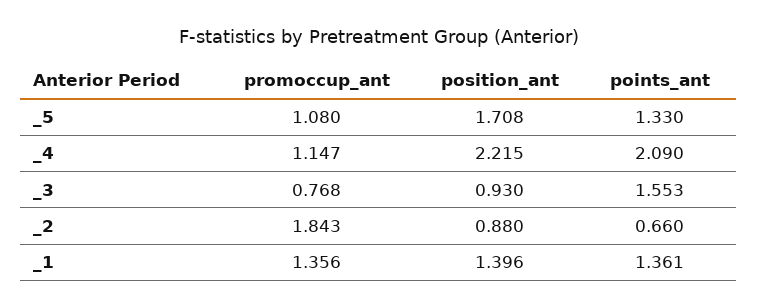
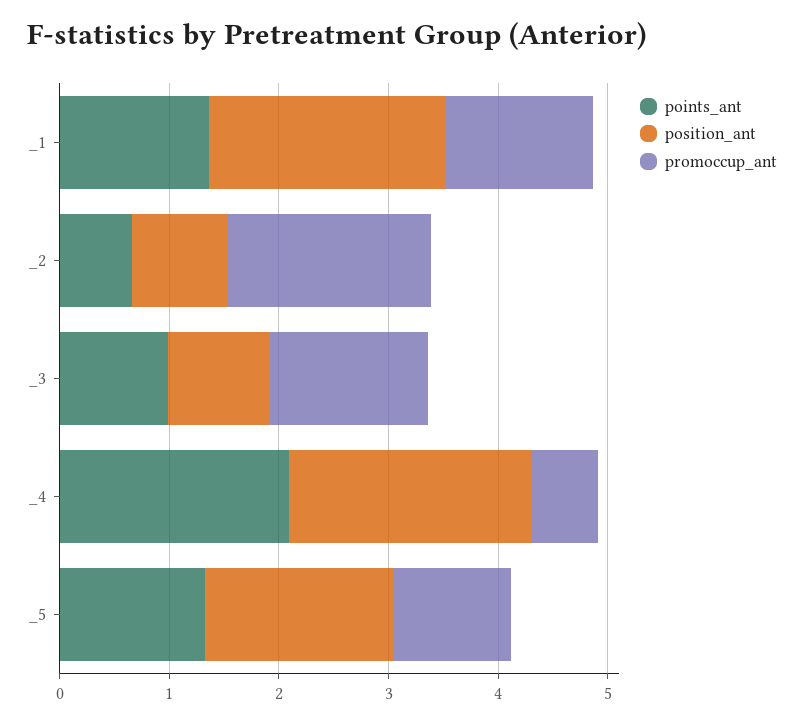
  {
    "promoccup_ant": {
      "_5": 1.08,
-     "_4": 1.147,
+     "_4": 0.6,
-     "_3": 0.768,
+     "_3": 1.4,
      "_2": 1.843,
      "_1": 1.356
    },
    "position_ant": {
      "_5": 1.708,
      "_4": 2.215,
      "_3": 0.93,
      "_2": 0.88,
-     "_1": 1.396
+     "_1": 2.2
    },
    "points_ant": {
      "_5": 1.33,
      "_4": 2.09,
-     "_3": 1.553,
+     "_3": 1,
      "_2": 0.66,
      "_1": 1.361
    }
  }

